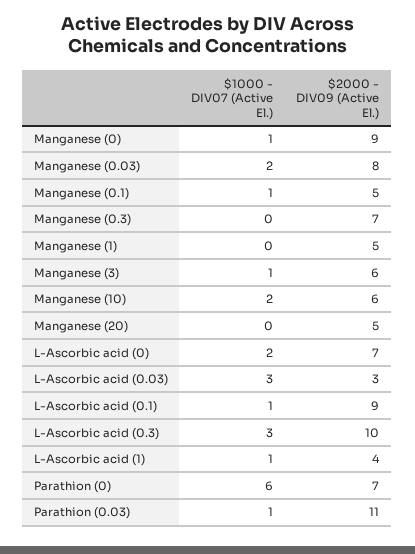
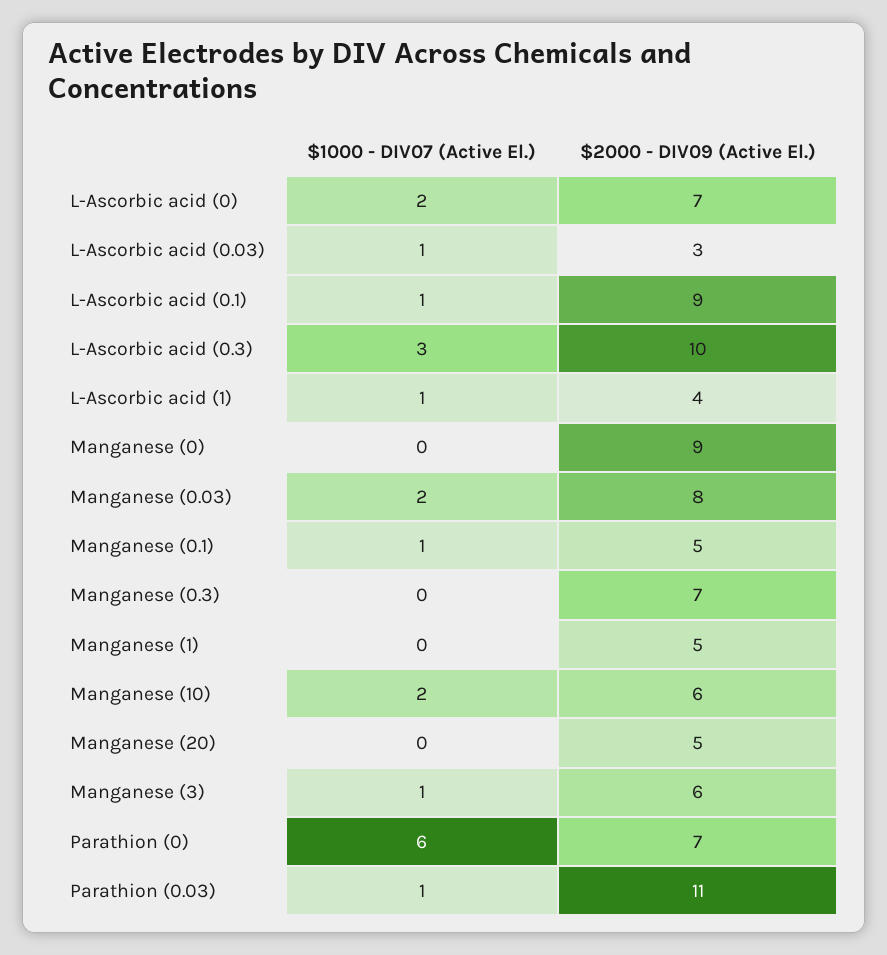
  {
    "$1000 - DIV07 (Active El.)": {
-     "Manganese (0)": 1,
+     "Manganese (0)": 0,
      "Manganese (0.03)": 2,
      "Manganese (0.1)": 1,
      "Manganese (0.3)": 0,
      "Manganese (1)": 0,
      "Manganese (3)": 1,
      "Manganese (10)": 2,
      "Manganese (20)": 0,
      "L-Ascorbic acid (0)": 2,
-     "L-Ascorbic acid (0.03)": 3,
+     "L-Ascorbic acid (0.03)": 1,
      "L-Ascorbic acid (0.1)": 1,
      "L-Ascorbic acid (0.3)": 3,
      "L-Ascorbic acid (1)": 1,
      "Parathion (0)": 6,
      "Parathion (0.03)": 1
    },
    "$2000 - DIV09 (Active El.)": {
      "Manganese (0)": 9,
      "Manganese (0.03)": 8,
      "Manganese (0.1)": 5,
      "Manganese (0.3)": 7,
      "Manganese (1)": 5,
      "Manganese (3)": 6,
      "Manganese (10)": 6,
      "Manganese (20)": 5,
      "L-Ascorbic acid (0)": 7,
      "L-Ascorbic acid (0.03)": 3,
      "L-Ascorbic acid (0.1)": 9,
      "L-Ascorbic acid (0.3)": 10,
      "L-Ascorbic acid (1)": 4,
      "Parathion (0)": 7,
      "Parathion (0.03)": 11
    }
  }

